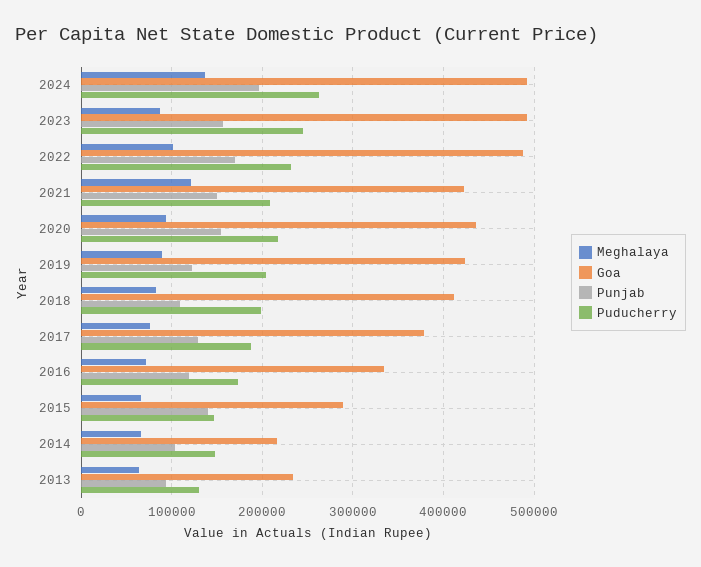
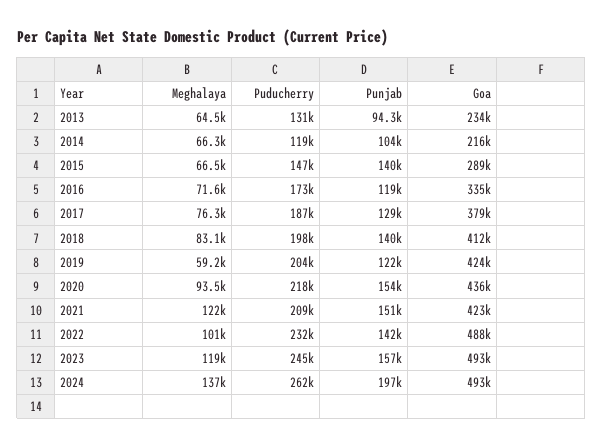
  {
    "Meghalaya": {
      "2024": 137000,
-     "2023": 90000,
+     "2023": 119000,
      "2022": 101000,
      "2021": 122000,
      "2020": 93500,
-     "2019": 90000,
+     "2019": 59200,
      "2018": 83100,
      "2017": 76300,
      "2016": 71600,
      "2015": 66500,
      "2014": 66300,
      "2013": 64500
    },
    "Goa": {
      "2024": 493000,
      "2023": 493000,
      "2022": 488000,
      "2021": 423000,
      "2020": 436000,
      "2019": 424000,
      "2018": 412000,
      "2017": 379000,
      "2016": 335000,
      "2015": 289000,
      "2014": 216000,
      "2013": 234000
    },
    "Punjab": {
      "2024": 197000,
      "2023": 157000,
-     "2022": 170000,
+     "2022": 142000,
      "2021": 151000,
      "2020": 154000,
      "2019": 122000,
-     "2018": 110000,
+     "2018": 140000,
      "2017": 129000,
      "2016": 119000,
      "2015": 140000,
      "2014": 104000,
      "2013": 94300
    },
    "Puducherry": {
      "2024": 262000,
      "2023": 245000,
      "2022": 232000,
      "2021": 209000,
      "2020": 218000,
      "2019": 204000,
      "2018": 198000,
      "2017": 187000,
      "2016": 173000,
      "2015": 147000,
-     "2014": 150000,
+     "2014": 119000,
      "2013": 131000
    }
  }

